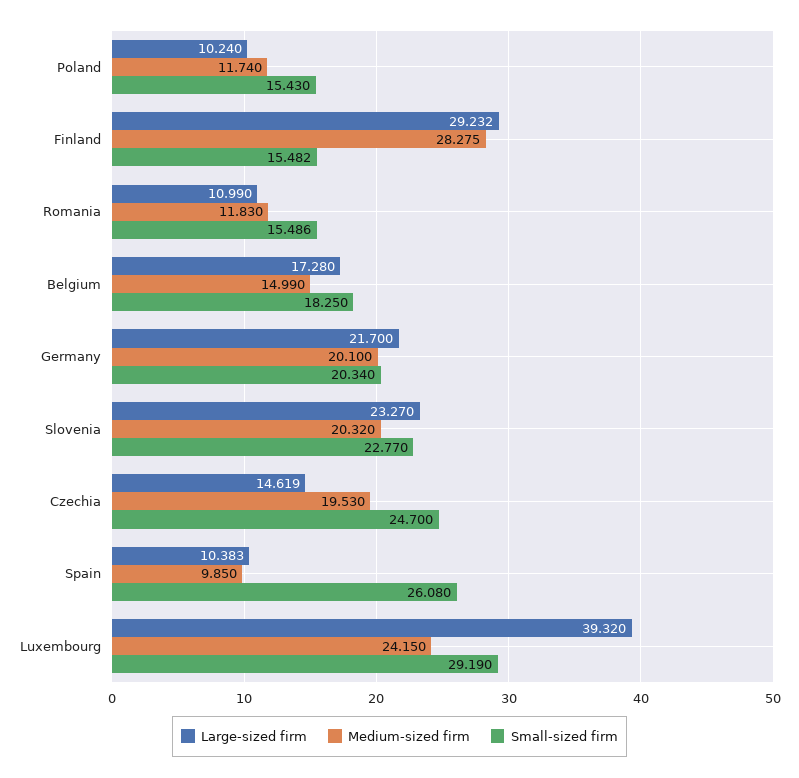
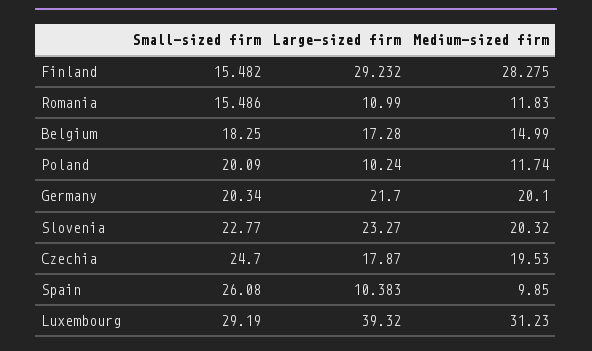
  {
    "Large-sized firm": {
      "Poland": 10.24,
      "Finland": 29.232,
      "Romania": 10.99,
      "Belgium": 17.28,
      "Germany": 21.7,
      "Slovenia": 23.27,
-     "Czechia": 14.619,
+     "Czechia": 17.87,
      "Spain": 10.383,
      "Luxembourg": 39.32
    },
    "Medium-sized firm": {
      "Poland": 11.74,
      "Finland": 28.275,
      "Romania": 11.83,
      "Belgium": 14.99,
      "Germany": 20.1,
      "Slovenia": 20.32,
      "Czechia": 19.53,
      "Spain": 9.85,
-     "Luxembourg": 24.15
+     "Luxembourg": 31.23
    },
    "Small-sized firm": {
-     "Poland": 15.43,
+     "Poland": 20.09,
      "Finland": 15.482,
      "Romania": 15.486,
      "Belgium": 18.25,
      "Germany": 20.34,
      "Slovenia": 22.77,
      "Czechia": 24.7,
      "Spain": 26.08,
      "Luxembourg": 29.19
    }
  }

